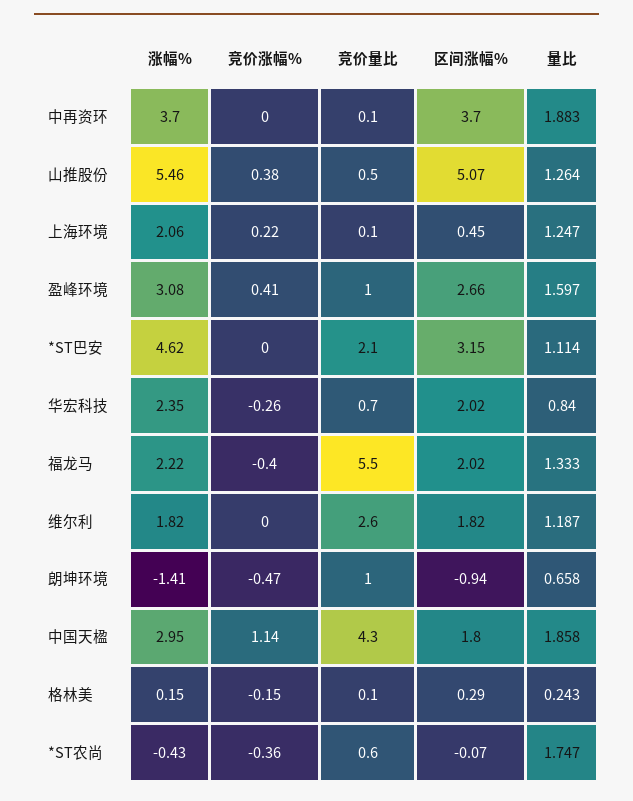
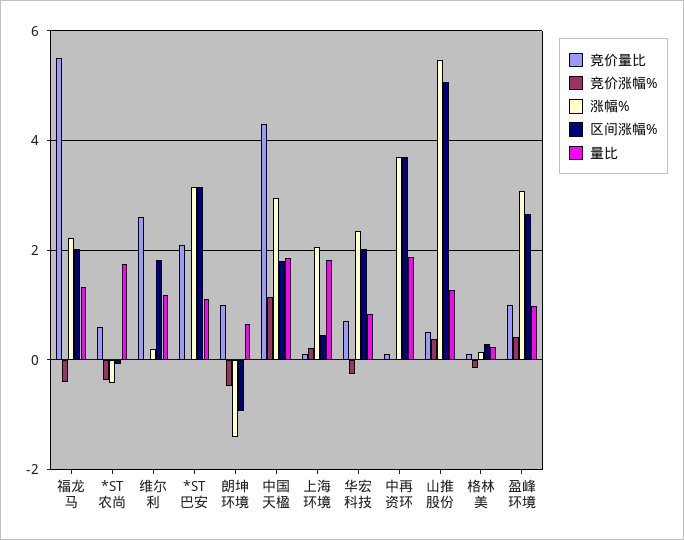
  {
    "涨幅%": {
      "中再资环": 3.7,
      "山推股份": 5.46,
      "上海环境": 2.06,
      "盈峰环境": 3.08,
-     "*ST巴安": 4.62,
+     "*ST巴安": 3.2,
      "华宏科技": 2.35,
      "福龙马": 2.22,
-     "维尔利": 1.82,
+     "维尔利": 0.2,
      "朗坤环境": -1.41,
      "中国天楹": 2.95,
      "格林美": 0.15,
      "*ST农尚": -0.43
    },
    "竞价涨幅%": {
      "中再资环": 0,
      "山推股份": 0.38,
      "上海环境": 0.22,
      "盈峰环境": 0.41,
      "*ST巴安": 0,
      "华宏科技": -0.26,
      "福龙马": -0.4,
      "维尔利": 0,
      "朗坤环境": -0.47,
      "中国天楹": 1.14,
      "格林美": -0.15,
      "*ST农尚": -0.36
    },
    "竞价量比": {
      "中再资环": 0.1,
      "山推股份": 0.5,
      "上海环境": 0.1,
      "盈峰环境": 1,
      "*ST巴安": 2.1,
      "华宏科技": 0.7,
      "福龙马": 5.5,
      "维尔利": 2.6,
      "朗坤环境": 1,
      "中国天楹": 4.3,
      "格林美": 0.1,
      "*ST农尚": 0.6
    },
    "区间涨幅%": {
      "中再资环": 3.7,
      "山推股份": 5.07,
      "上海环境": 0.45,
      "盈峰环境": 2.66,
      "*ST巴安": 3.15,
      "华宏科技": 2.02,
      "福龙马": 2.02,
      "维尔利": 1.82,
      "朗坤环境": -0.94,
      "中国天楹": 1.8,
      "格林美": 0.29,
      "*ST农尚": -0.07
    },
    "量比": {
      "中再资环": 1.883,
      "山推股份": 1.264,
-     "上海环境": 1.247,
+     "上海环境": 1.8,
-     "盈峰环境": 1.597,
+     "盈峰环境": 1,
      "*ST巴安": 1.114,
      "华宏科技": 0.84,
      "福龙马": 1.333,
      "维尔利": 1.187,
      "朗坤环境": 0.658,
      "中国天楹": 1.858,
      "格林美": 0.243,
      "*ST农尚": 1.747
    }
  }

